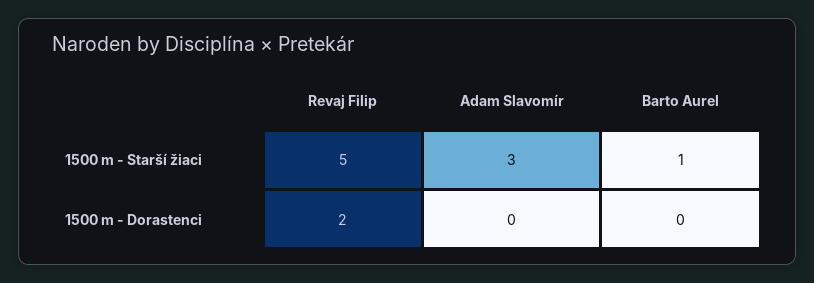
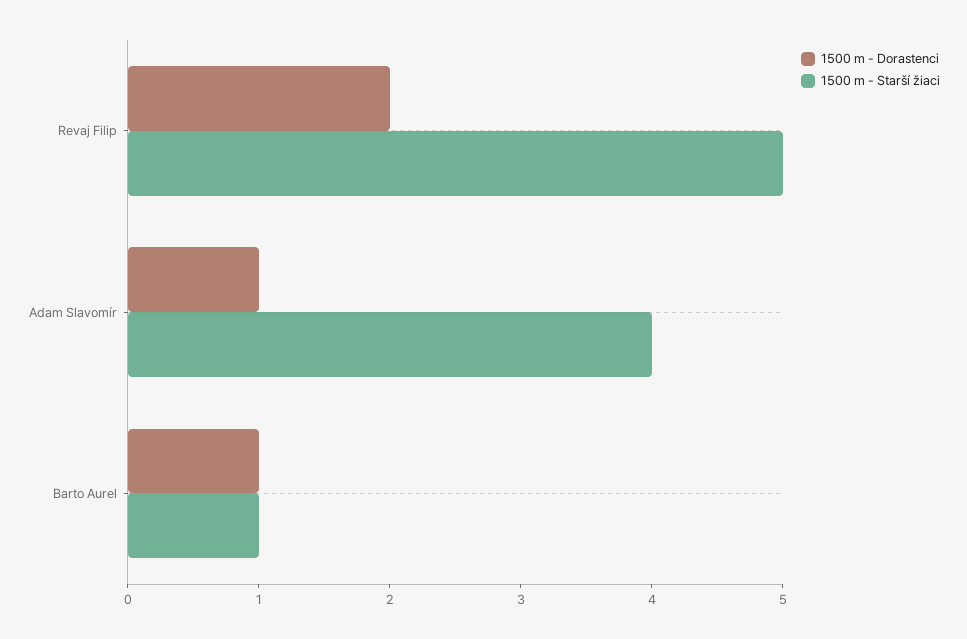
  {
    "1500 m - Starší žiaci": {
      "Revaj Filip": 5,
-     "Adam Slavomír": 3,
+     "Adam Slavomír": 4,
      "Barto Aurel": 1
    },
    "1500 m - Dorastenci": {
      "Revaj Filip": 2,
-     "Adam Slavomír": 0,
+     "Adam Slavomír": 1,
-     "Barto Aurel": 0
+     "Barto Aurel": 1
    }
  }

